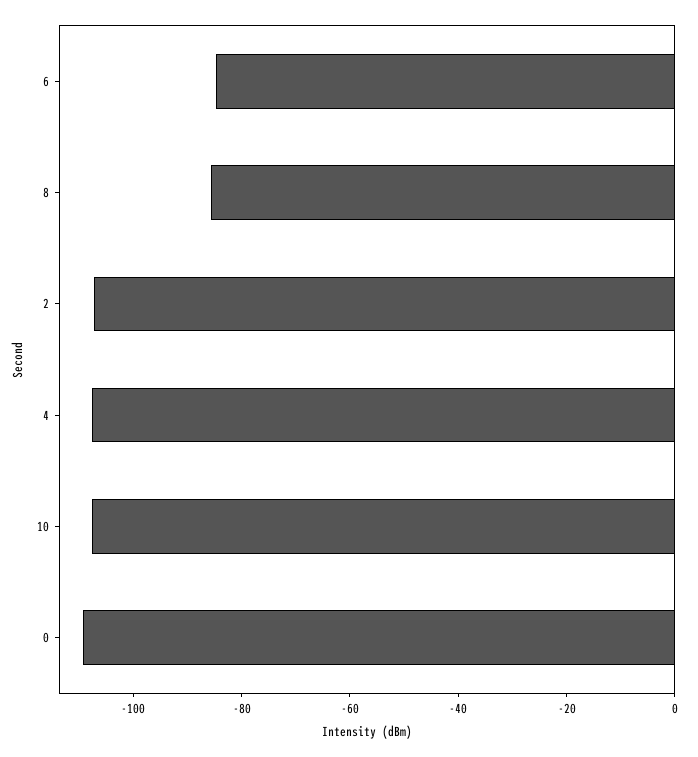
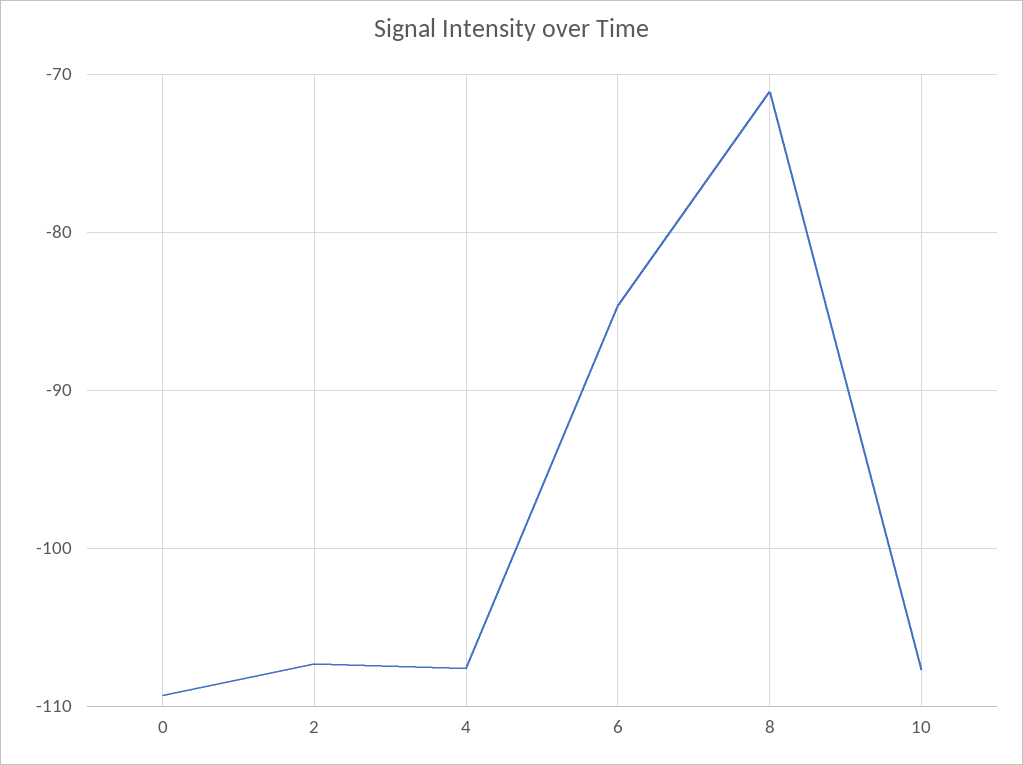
  {
    "6": -85,
-   "8": -85,
+   "8": -71,
    "2": -107,
    "4": -108,
    "10": -108,
    "0": -109
  }

